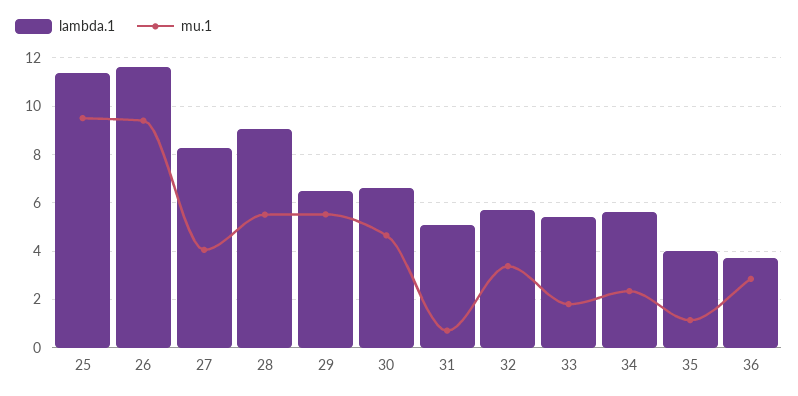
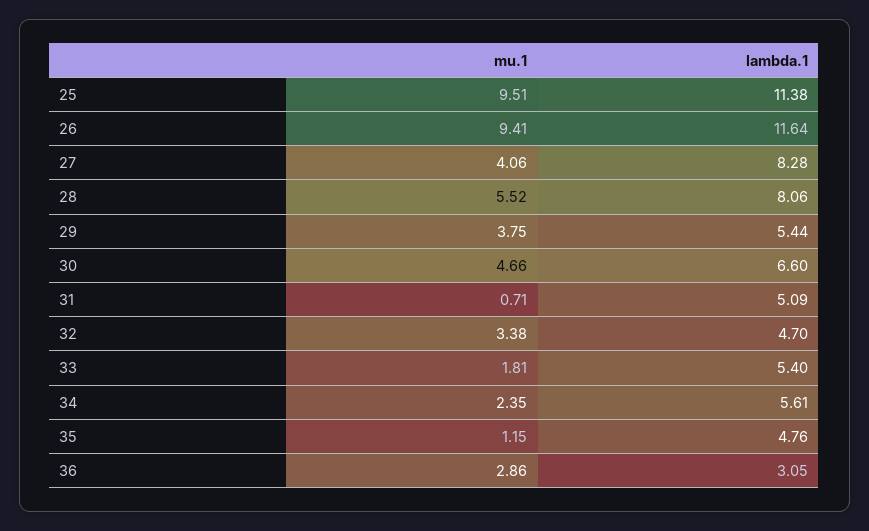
  {
    "lambda.1": {
      "25": 11.38,
      "26": 11.64,
      "27": 8.28,
-     "28": 9,
+     "28": 8.06,
-     "29": 6.5,
+     "29": 5.44,
      "30": 6.6,
      "31": 5.09,
-     "32": 5.75,
+     "32": 4.7,
      "33": 5.4,
      "34": 5.61,
-     "35": 4,
+     "35": 4.76,
-     "36": 3.75
+     "36": 3.05
    },
    "mu.1": {
      "25": 9.51,
      "26": 9.41,
      "27": 4.06,
      "28": 5.52,
-     "29": 5.5,
+     "29": 3.75,
      "30": 4.66,
      "31": 0.71,
      "32": 3.38,
      "33": 1.81,
      "34": 2.35,
      "35": 1.15,
      "36": 2.86
    }
  }

